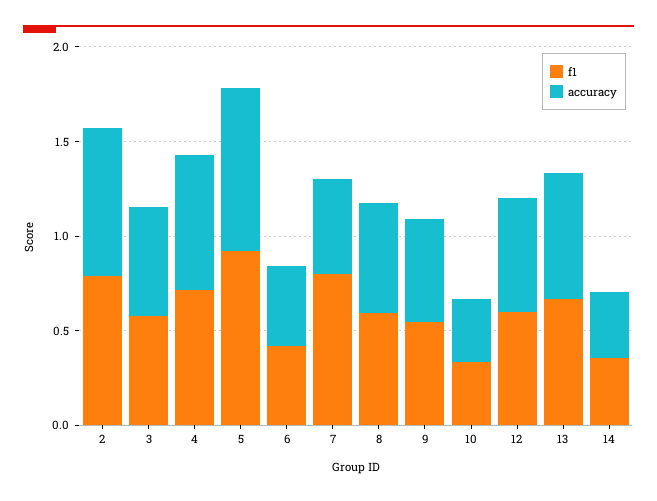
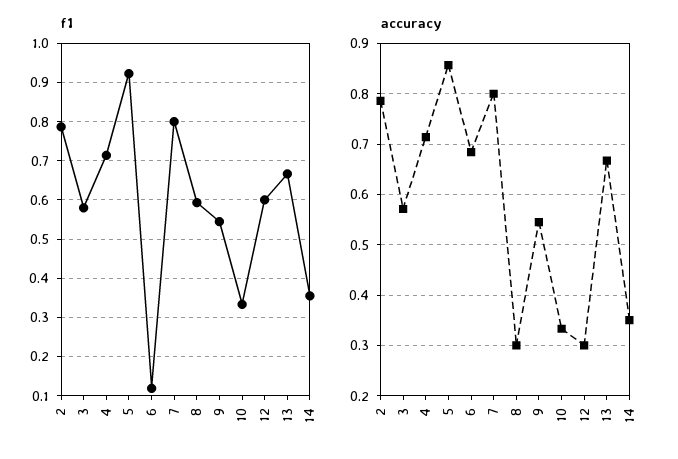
  {
    "f1": {
      "2": 0.78,
      "3": 0.58,
      "4": 0.72,
      "5": 0.92,
-     "6": 0.4,
+     "6": 0.12,
      "7": 0.8,
      "8": 0.6,
      "9": 0.54,
      "10": 0.34,
      "12": 0.6,
      "13": 0.66,
      "14": 0.36
    },
    "accuracy": {
      "2": 0.78,
      "3": 0.58,
      "4": 0.72,
      "5": 0.86,
-     "6": 0.4,
+     "6": 0.68,
-     "7": 0.5,
+     "7": 0.8,
-     "8": 0.6,
+     "8": 0.3,
      "9": 0.54,
      "10": 0.34,
-     "12": 0.6,
+     "12": 0.3,
      "13": 0.66,
      "14": 0.36
    }
  }

